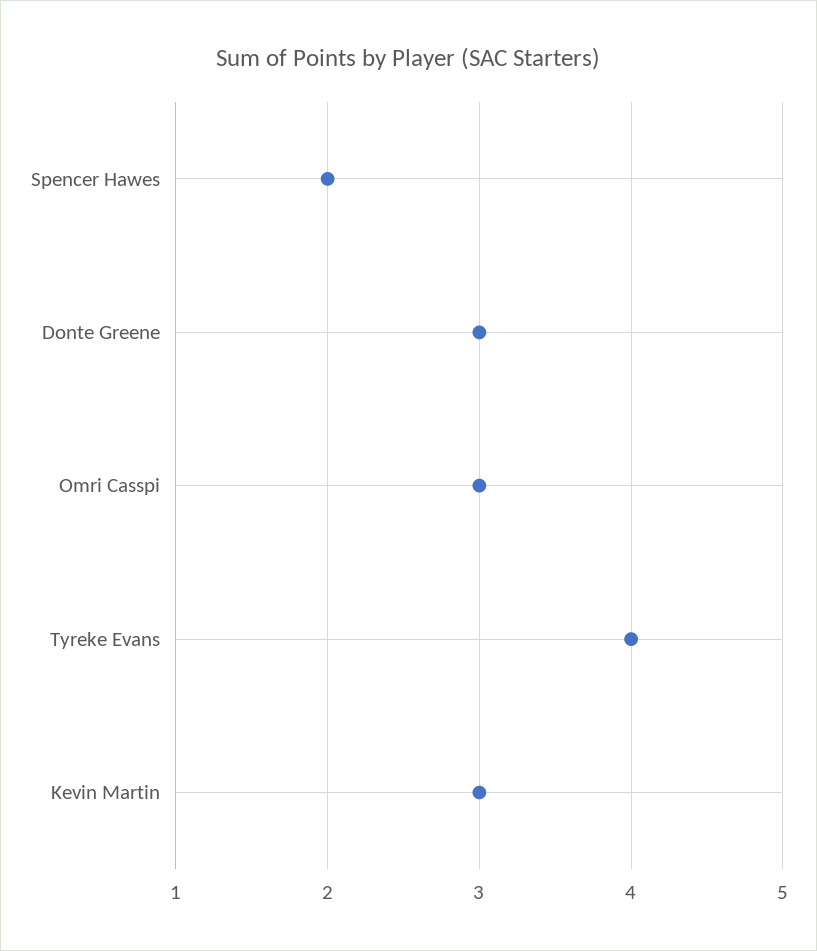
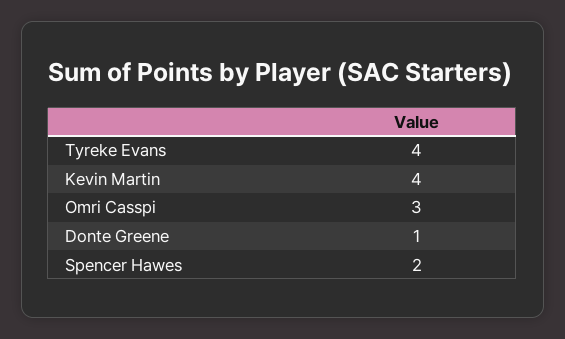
  {
    "Spencer Hawes": 2,
-   "Donte Greene": 3,
+   "Donte Greene": 1,
    "Omri Casspi": 3,
    "Tyreke Evans": 4,
-   "Kevin Martin": 3
+   "Kevin Martin": 4
  }

